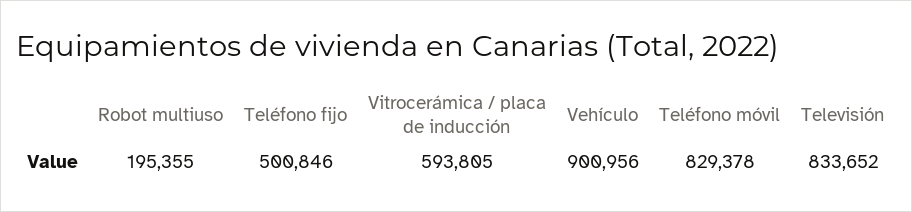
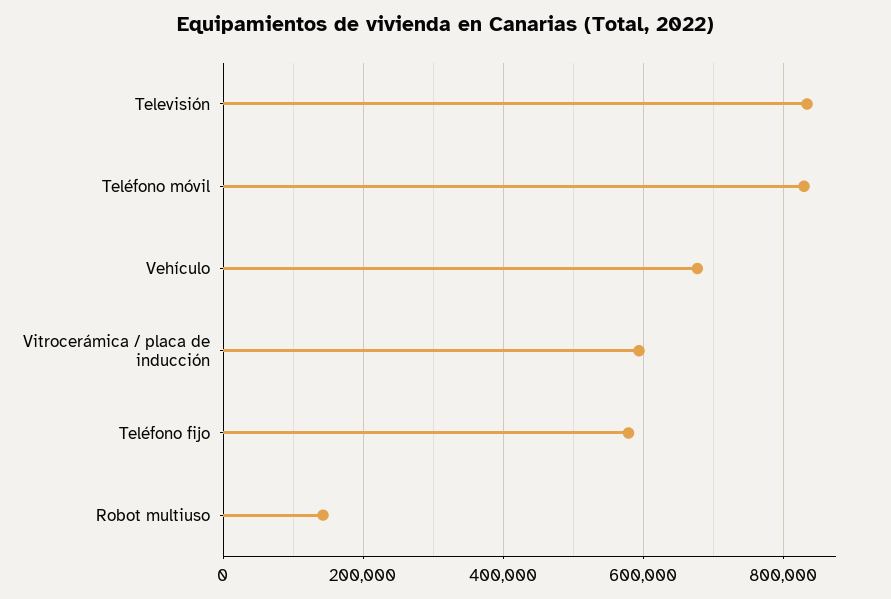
  {
-   "Robot multiuso": 195355,
+   "Robot multiuso": 140000,
-   "Teléfono fijo": 500846,
+   "Teléfono fijo": 580000,
    "Vitrocerámica / placa de inducción": 593805,
-   "Vehículo": 900956,
+   "Vehículo": 680000,
    "Teléfono móvil": 829378,
    "Televisión": 833652
  }

